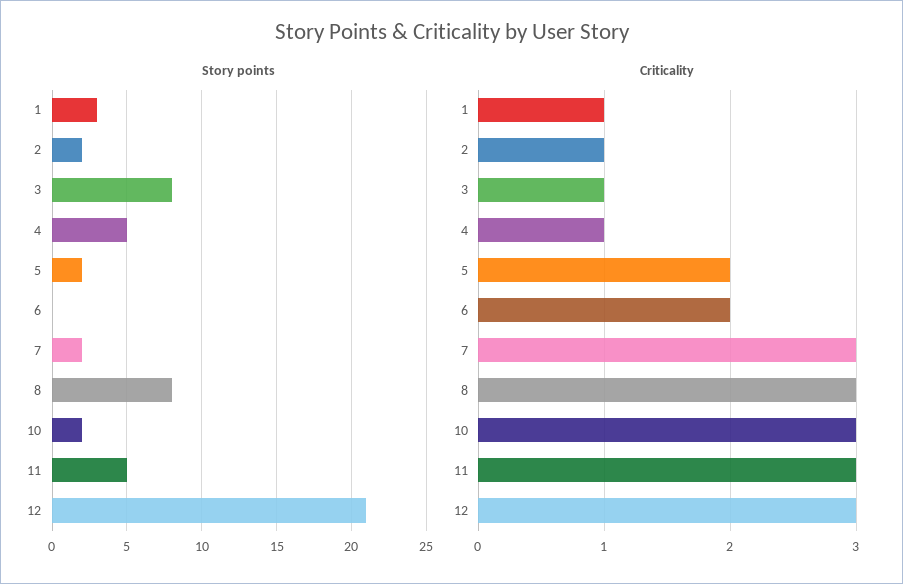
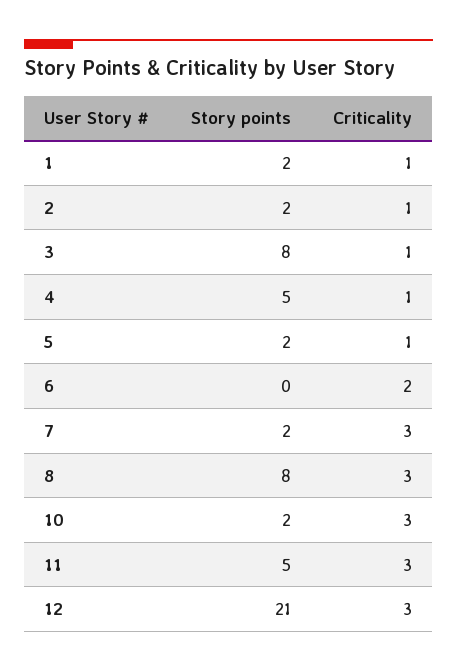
  {
    "Story points": {
-     "1": 3,
+     "1": 2,
      "2": 2,
      "3": 8,
      "4": 5,
      "5": 2,
      "6": 0,
      "7": 2,
      "8": 8,
      "10": 2,
      "11": 5,
      "12": 21
    },
    "Criticality": {
      "1": 1,
      "2": 1,
      "3": 1,
      "4": 1,
-     "5": 2,
+     "5": 1,
      "6": 2,
      "7": 3,
      "8": 3,
      "10": 3,
      "11": 3,
      "12": 3
    }
  }

